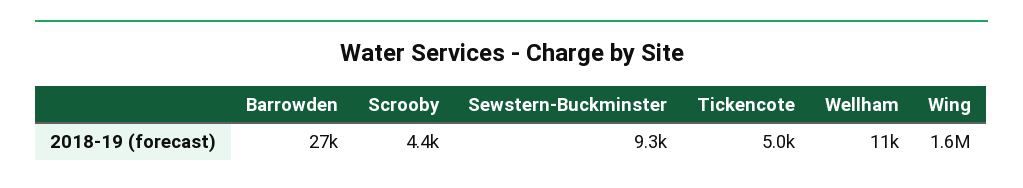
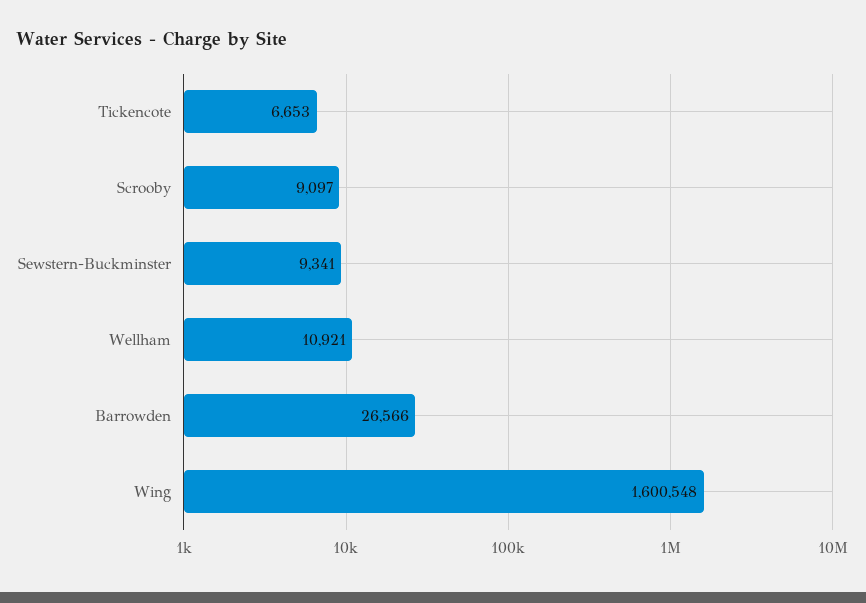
  {
    "Barrowden": 26566,
-   "Scrooby": 4400,
+   "Scrooby": 9097,
    "Sewstern-Buckminster": 9341,
-   "Tickencote": 5000,
+   "Tickencote": 6653,
    "Wellham": 10921,
    "Wing": 1600548
  }

